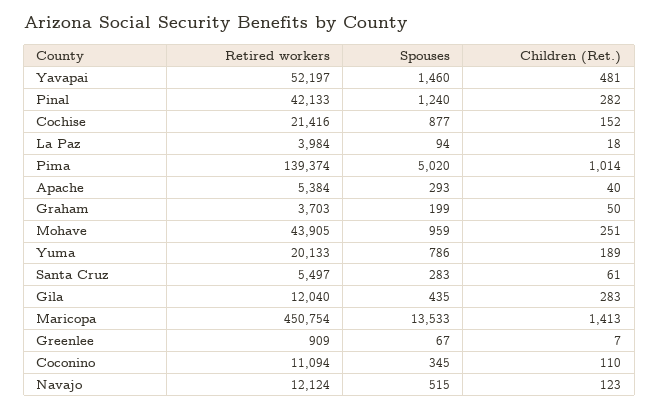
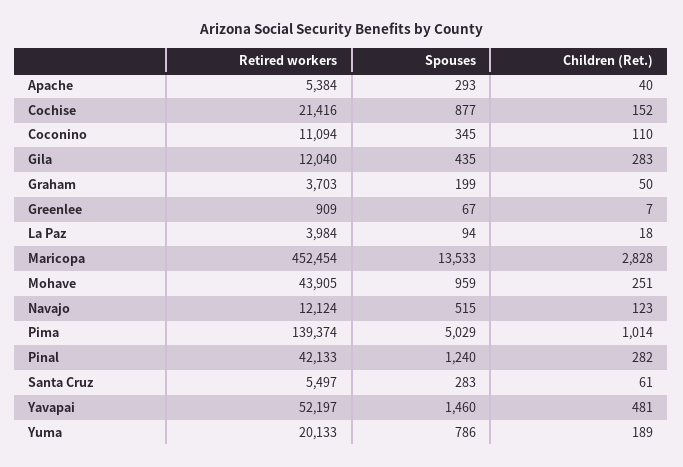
  {
    "Retired workers": {
      "Yavapai": 52197,
      "Pinal": 42133,
      "Cochise": 21416,
      "La Paz": 3984,
      "Pima": 139374,
      "Apache": 5384,
      "Graham": 3703,
      "Mohave": 43905,
      "Yuma": 20133,
      "Santa Cruz": 5497,
      "Gila": 12040,
-     "Maricopa": 450754,
+     "Maricopa": 452454,
      "Greenlee": 909,
      "Coconino": 11094,
      "Navajo": 12124
    },
    "Spouses": {
      "Yavapai": 1460,
      "Pinal": 1240,
      "Cochise": 877,
      "La Paz": 94,
-     "Pima": 5020,
+     "Pima": 5029,
      "Apache": 293,
      "Graham": 199,
      "Mohave": 959,
      "Yuma": 786,
      "Santa Cruz": 283,
      "Gila": 435,
      "Maricopa": 13533,
      "Greenlee": 67,
      "Coconino": 345,
      "Navajo": 515
    },
    "Children (Ret.)": {
      "Yavapai": 481,
      "Pinal": 282,
      "Cochise": 152,
      "La Paz": 18,
      "Pima": 1014,
      "Apache": 40,
      "Graham": 50,
      "Mohave": 251,
      "Yuma": 189,
      "Santa Cruz": 61,
      "Gila": 283,
-     "Maricopa": 1413,
+     "Maricopa": 2828,
      "Greenlee": 7,
      "Coconino": 110,
      "Navajo": 123
    }
  }

